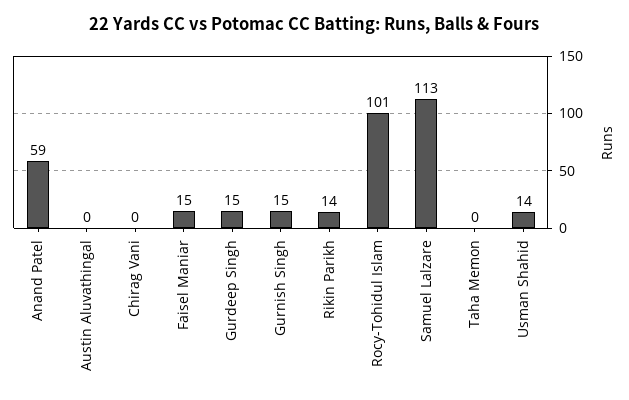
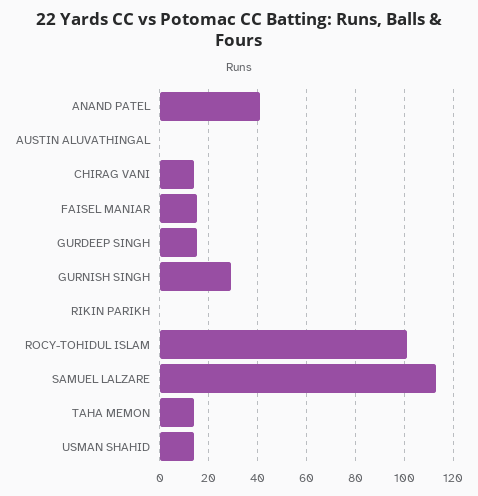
  {
-   "Anand Patel": 59,
+   "Anand Patel": 40,
    "Austin Aluvathingal": 0,
-   "Chirag Vani": 0,
+   "Chirag Vani": 15,
    "Faisel Maniar": 15,
    "Gurdeep Singh": 15,
-   "Gurnish Singh": 15,
+   "Gurnish Singh": 30,
-   "Rikin Parikh": 14,
+   "Rikin Parikh": 0,
    "Rocy-Tohidul Islam": 101,
    "Samuel Lalzare": 113,
-   "Taha Memon": 0,
+   "Taha Memon": 15,
    "Usman Shahid": 14
  }

